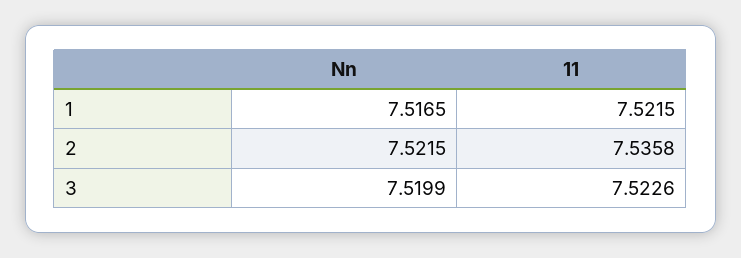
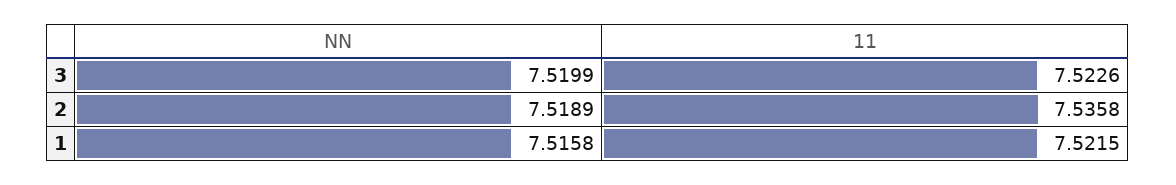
  {
    "Nn": {
-     "1": 7.5165,
+     "1": 7.5158,
-     "2": 7.5215,
+     "2": 7.5189,
      "3": 7.5199
    },
    "11": {
      "1": 7.5215,
      "2": 7.5358,
      "3": 7.5226
    }
  }

